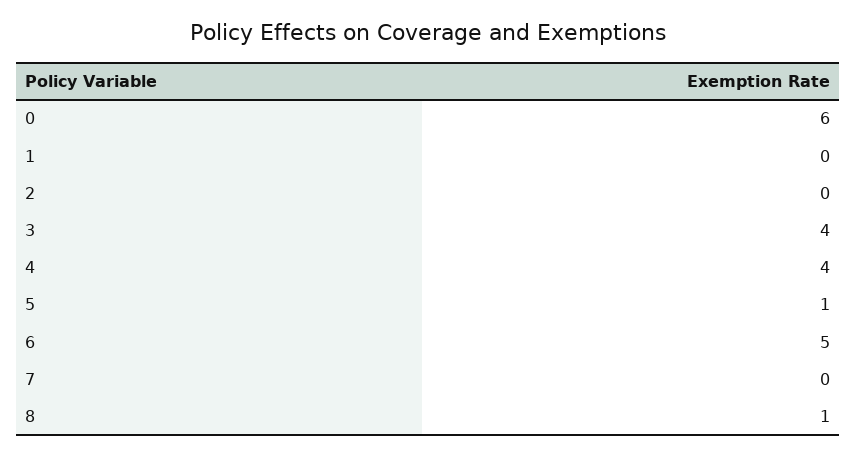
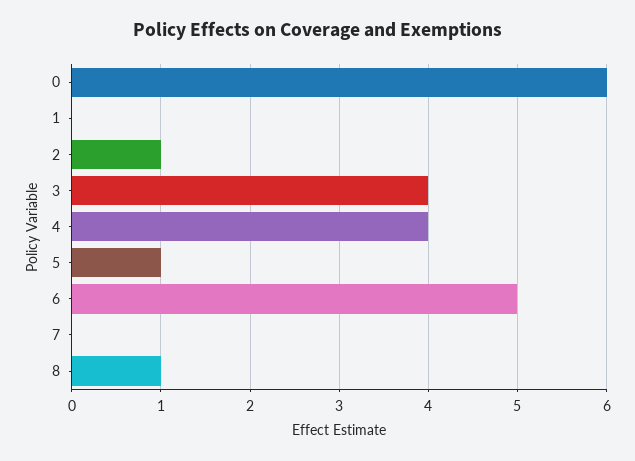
  {
    "0": 6,
    "1": 0,
-   "2": 0,
+   "2": 1,
    "3": 4,
    "4": 4,
    "5": 1,
    "6": 5,
    "7": 0,
    "8": 1
  }

